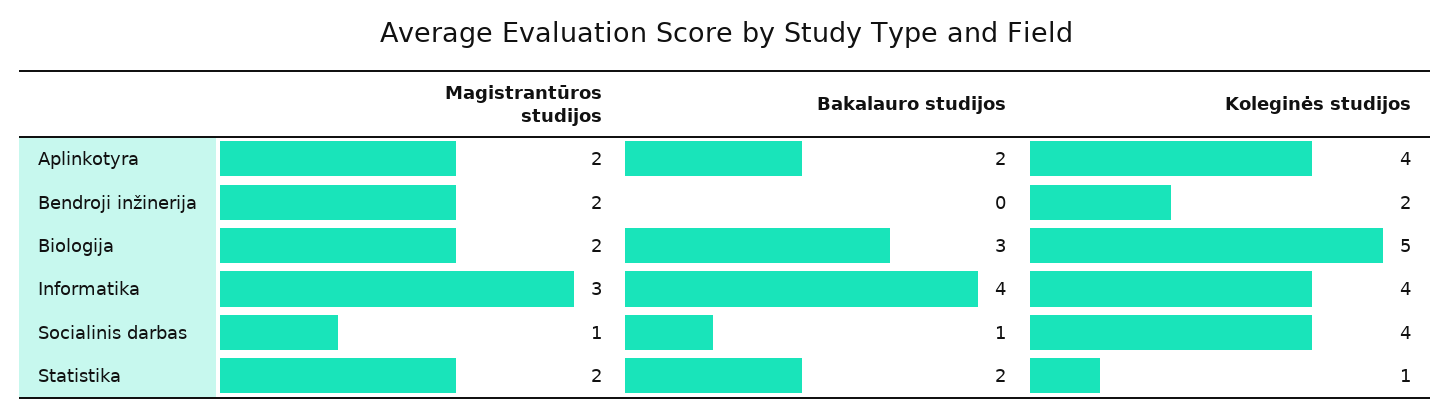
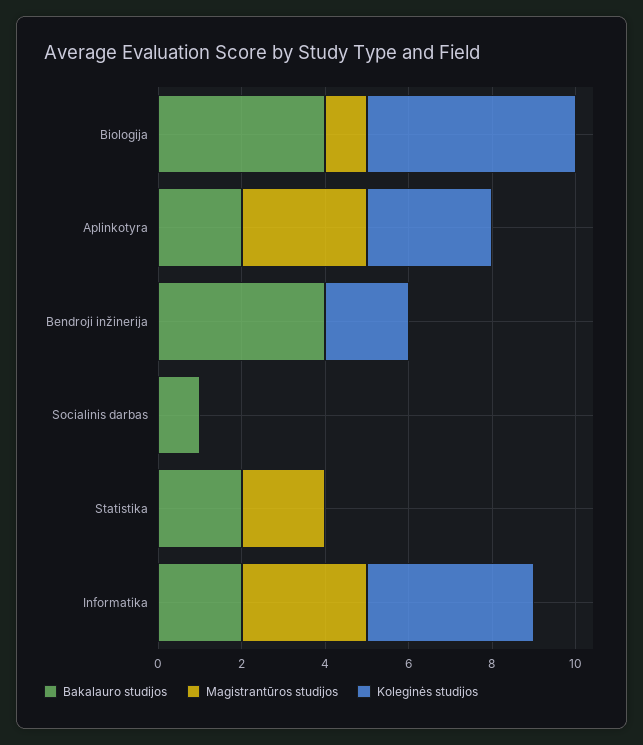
  {
    "Magistrantūros studijos": {
-     "Aplinkotyra": 2,
+     "Aplinkotyra": 3,
-     "Bendroji inžinerija": 2,
+     "Bendroji inžinerija": 0,
-     "Biologija": 2,
+     "Biologija": 1,
      "Informatika": 3,
-     "Socialinis darbas": 1,
+     "Socialinis darbas": 0,
      "Statistika": 2
    },
    "Bakalauro studijos": {
      "Aplinkotyra": 2,
-     "Bendroji inžinerija": 0,
+     "Bendroji inžinerija": 4,
-     "Biologija": 3,
+     "Biologija": 4,
-     "Informatika": 4,
+     "Informatika": 2,
      "Socialinis darbas": 1,
      "Statistika": 2
    },
    "Koleginės studijos": {
-     "Aplinkotyra": 4,
+     "Aplinkotyra": 3,
      "Bendroji inžinerija": 2,
      "Biologija": 5,
      "Informatika": 4,
-     "Socialinis darbas": 4,
+     "Socialinis darbas": 0,
-     "Statistika": 1
+     "Statistika": 0
    }
  }

